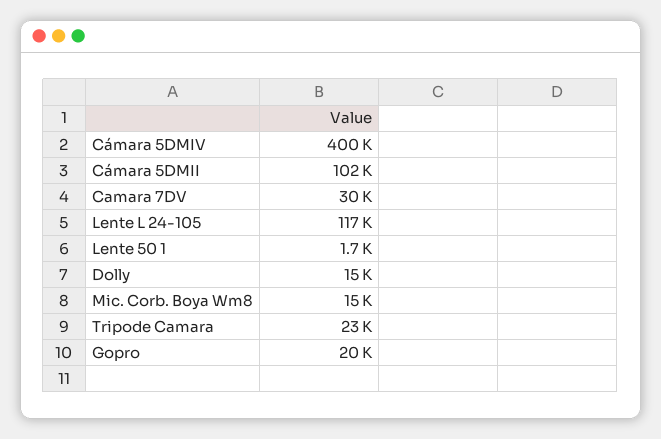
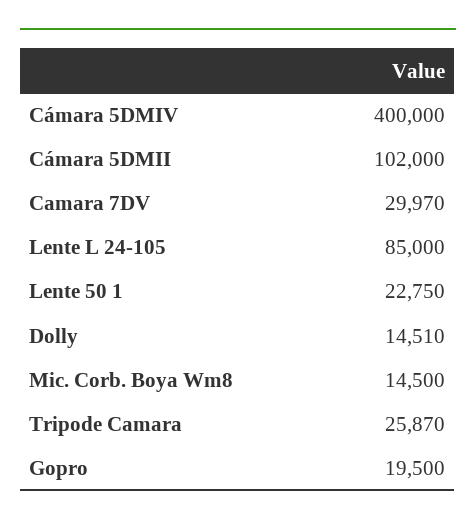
  {
    "Cámara 5DMIV": 400000,
    "Cámara 5DMII": 102000,
    "Camara 7DV": 29970,
-   "Lente L 24-105": 117000,
+   "Lente L 24-105": 85000,
-   "Lente 50 1": 1700,
+   "Lente 50 1": 22750,
    "Dolly": 14510,
    "Mic. Corb. Boya Wm8": 14500,
-   "Tripode Camara": 23000,
+   "Tripode Camara": 25870,
    "Gopro": 19500
  }

